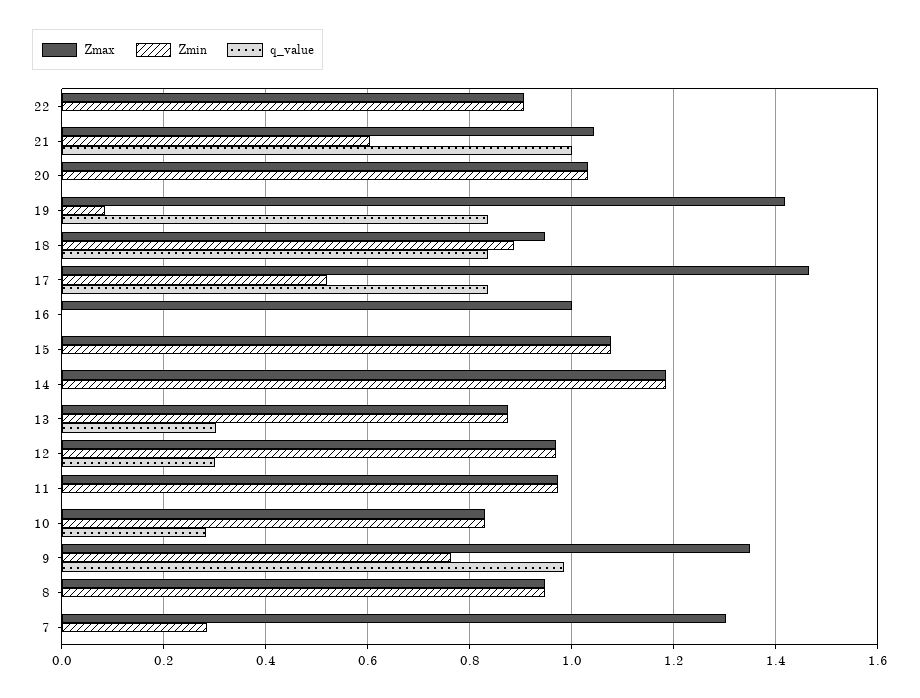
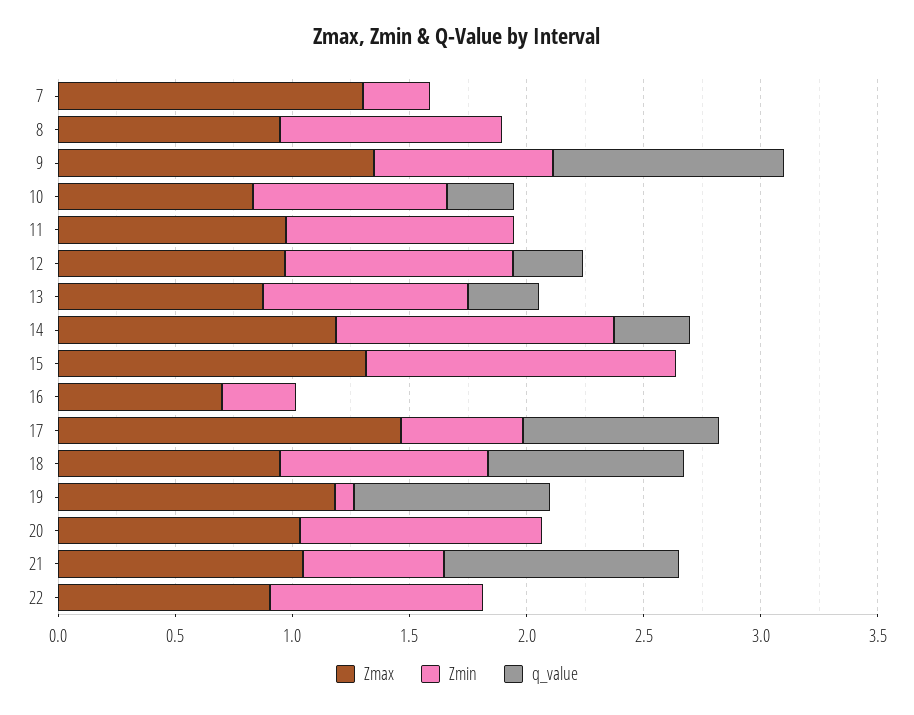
  {
    "Zmax": {
      "22": 0.9,
      "21": 1.04,
      "20": 1.04,
-     "19": 1.42,
+     "19": 1.2,
      "18": 0.94,
      "17": 1.46,
-     "16": 1,
+     "16": 0.7,
-     "15": 1.08,
+     "15": 1.3,
      "14": 1.18,
      "13": 0.88,
      "12": 0.98,
      "11": 0.98,
      "10": 0.84,
      "9": 1.34,
      "8": 0.94,
      "7": 1.3
    },
    "Zmin": {
      "22": 0.9,
      "21": 0.6,
      "20": 1.04,
      "19": 0.08,
      "18": 0.88,
      "17": 0.52,
-     "16": 0,
+     "16": 0.3,
-     "15": 1.08,
+     "15": 1.3,
      "14": 1.18,
      "13": 0.88,
      "12": 0.98,
      "11": 0.98,
      "10": 0.84,
      "9": 0.76,
      "8": 0.94,
      "7": 0.28
    },
    "q_value": {
      "22": 0,
      "21": 1,
      "20": 0,
      "19": 0.84,
      "18": 0.84,
      "17": 0.84,
      "16": 0,
      "15": 0,
-     "14": 0,
+     "14": 0.3,
      "13": 0.3,
      "12": 0.3,
      "11": 0,
      "10": 0.28,
      "9": 0.98,
      "8": 0,
      "7": 0
    }
  }

